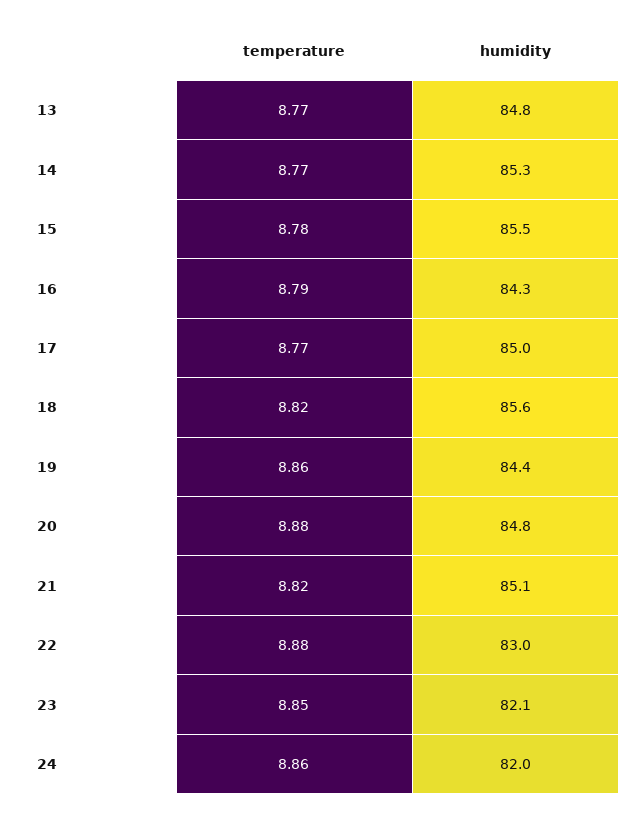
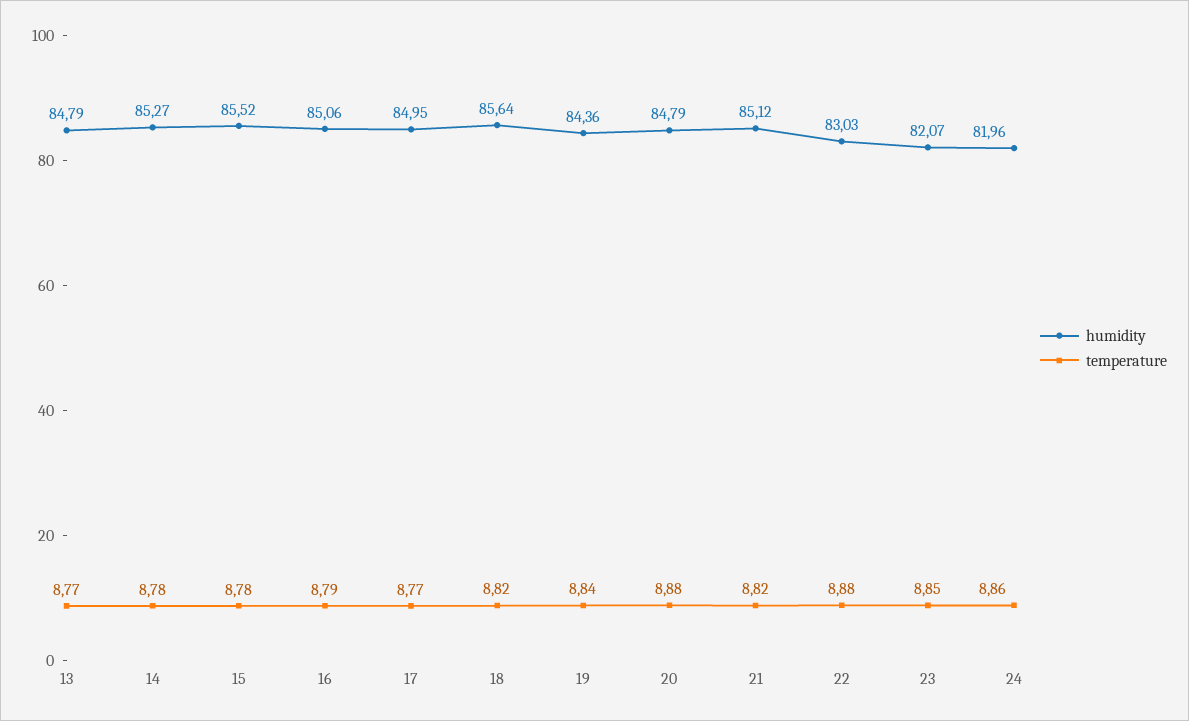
  {
    "temperature": {
      "13": 8.77,
-     "14": 8.77,
+     "14": 8.78,
      "15": 8.78,
      "16": 8.79,
      "17": 8.77,
      "18": 8.82,
-     "19": 8.86,
+     "19": 8.84,
      "20": 8.88,
      "21": 8.82,
      "22": 8.88,
      "23": 8.85,
      "24": 8.86
    },
    "humidity": {
      "13": 84.79,
      "14": 85.27,
      "15": 85.52,
-     "16": 84.3,
+     "16": 85.06,
      "17": 84.95,
      "18": 85.64,
      "19": 84.36,
      "20": 84.79,
      "21": 85.12,
      "22": 83.03,
      "23": 82.07,
      "24": 81.96
    }
  }

